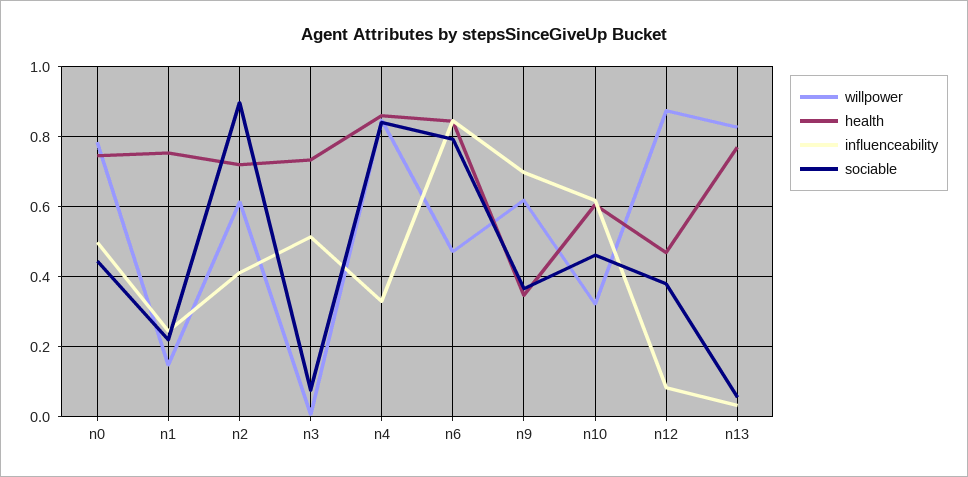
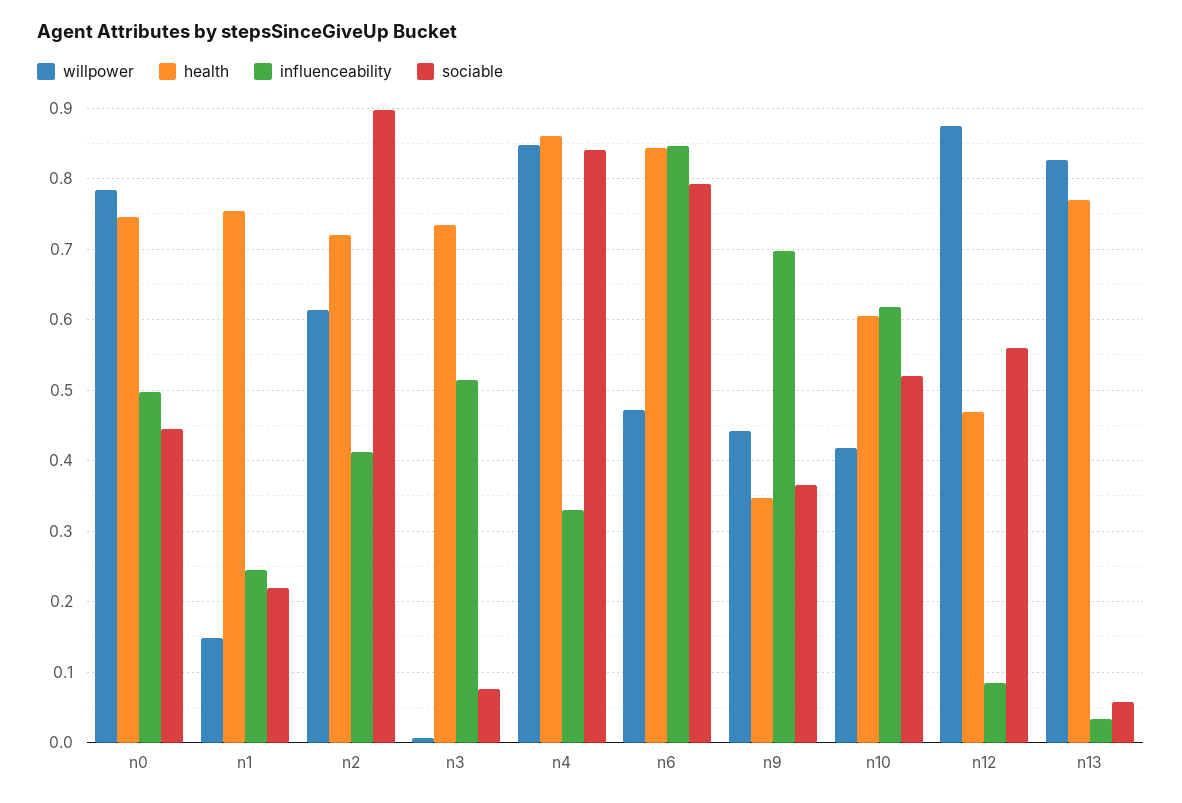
  {
    "willpower": {
      "n0": 0.78,
      "n1": 0.15,
      "n2": 0.61,
      "n3": 0.01,
      "n4": 0.85,
      "n6": 0.47,
-     "n9": 0.62,
+     "n9": 0.44,
-     "n10": 0.32,
+     "n10": 0.42,
      "n12": 0.87,
      "n13": 0.83
    },
    "health": {
      "n0": 0.75,
      "n1": 0.75,
      "n2": 0.72,
      "n3": 0.73,
      "n4": 0.86,
      "n6": 0.84,
      "n9": 0.35,
      "n10": 0.61,
      "n12": 0.47,
      "n13": 0.77
    },
    "influenceability": {
      "n0": 0.5,
      "n1": 0.25,
      "n2": 0.41,
      "n3": 0.51,
      "n4": 0.33,
      "n6": 0.85,
      "n9": 0.7,
      "n10": 0.62,
      "n12": 0.08,
      "n13": 0.03
    },
    "sociable": {
      "n0": 0.45,
      "n1": 0.22,
      "n2": 0.9,
      "n3": 0.08,
      "n4": 0.84,
      "n6": 0.79,
      "n9": 0.37,
-     "n10": 0.46,
+     "n10": 0.52,
-     "n12": 0.38,
+     "n12": 0.56,
      "n13": 0.06
    }
  }

